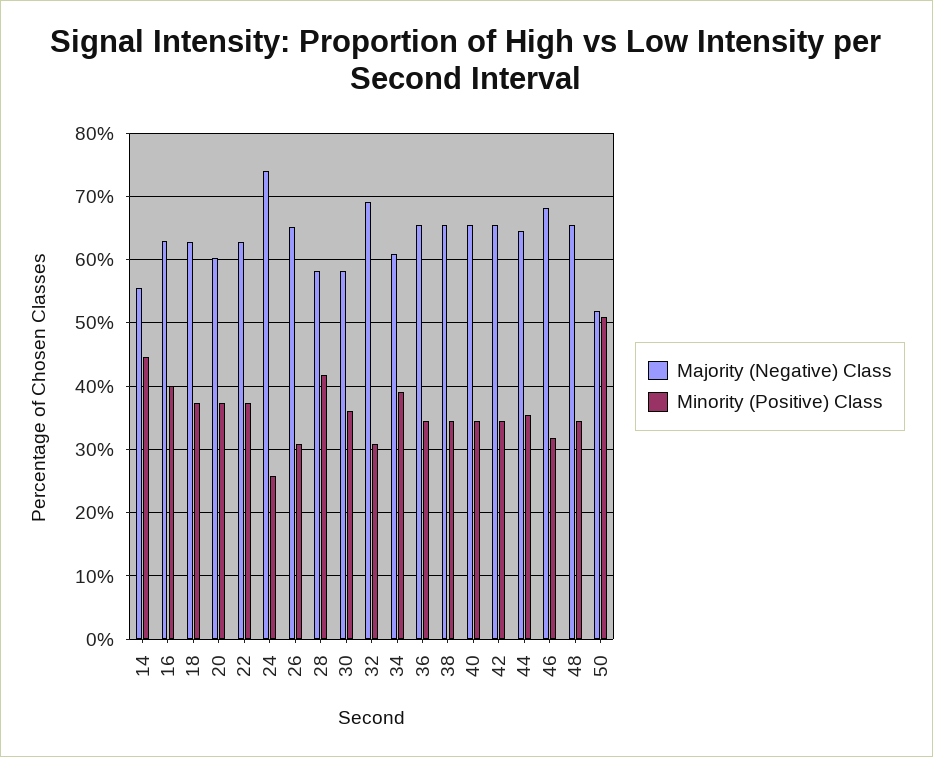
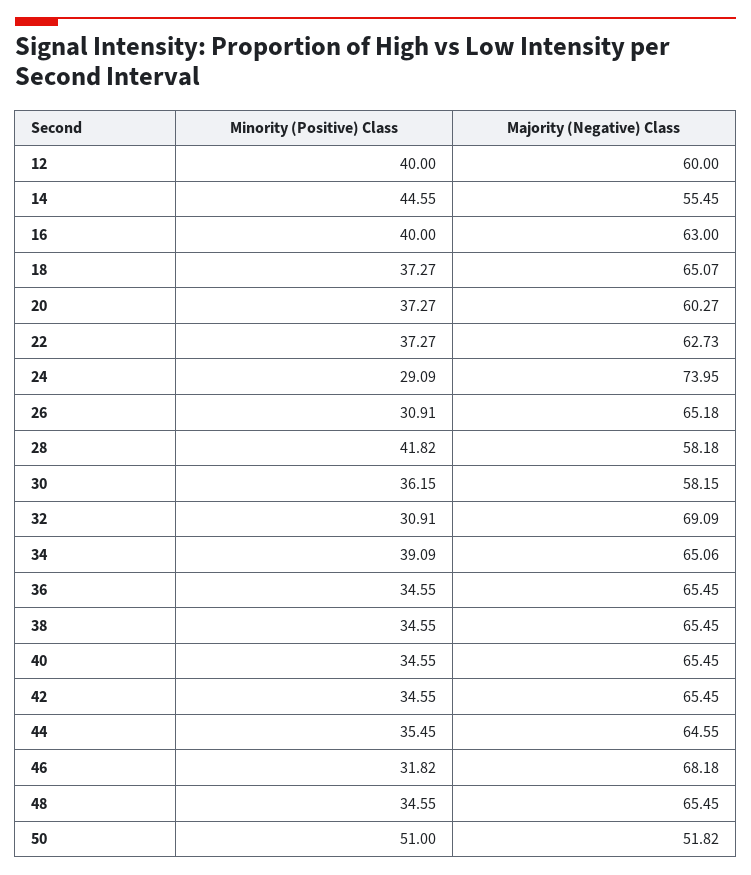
  {
    "Majority (Negative) Class": {
      "14": 55.45,
      "16": 63,
-     "18": 63,
+     "18": 65.07,
      "20": 60.27,
      "22": 62.73,
      "24": 73.95,
      "26": 65.18,
      "28": 58.18,
      "30": 58.15,
      "32": 69.09,
-     "34": 61,
+     "34": 65.06,
      "36": 65.45,
      "38": 65.45,
      "40": 65.45,
      "42": 65.45,
      "44": 64.55,
      "46": 68.18,
      "48": 65.45,
-     "50": 51.82
+     "50": 51.82,
+     "12": 60
    },
    "Minority (Positive) Class": {
      "14": 44.55,
      "16": 40,
      "18": 37.27,
      "20": 37.27,
      "22": 37.27,
-     "24": 26,
+     "24": 29.09,
      "26": 30.91,
      "28": 41.82,
      "30": 36.15,
      "32": 30.91,
      "34": 39.09,
      "36": 34.55,
      "38": 34.55,
      "40": 34.55,
      "42": 34.55,
      "44": 35.45,
      "46": 31.82,
      "48": 34.55,
-     "50": 51
+     "50": 51,
+     "12": 40
    }
  }

